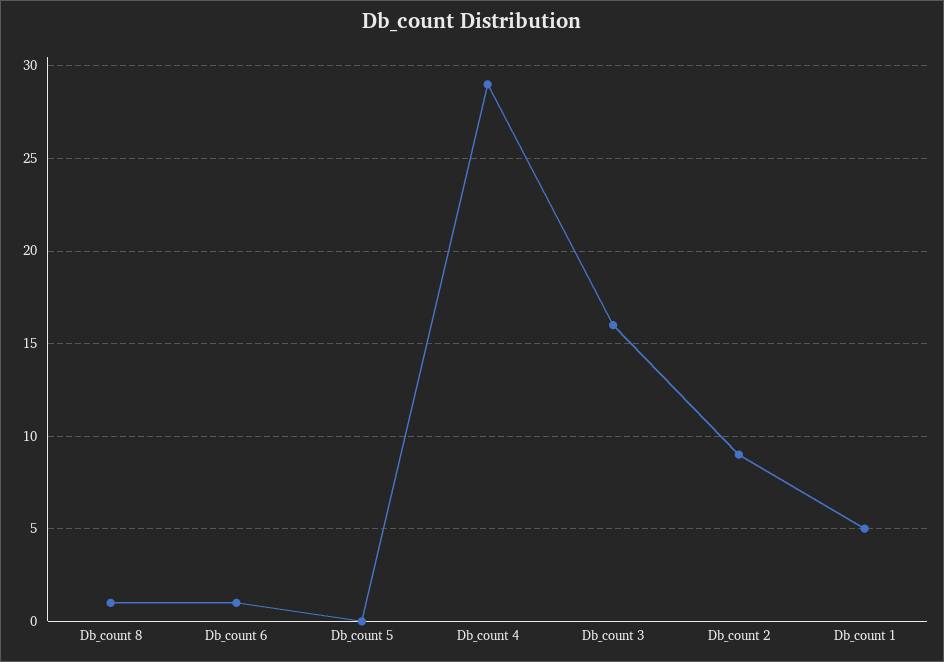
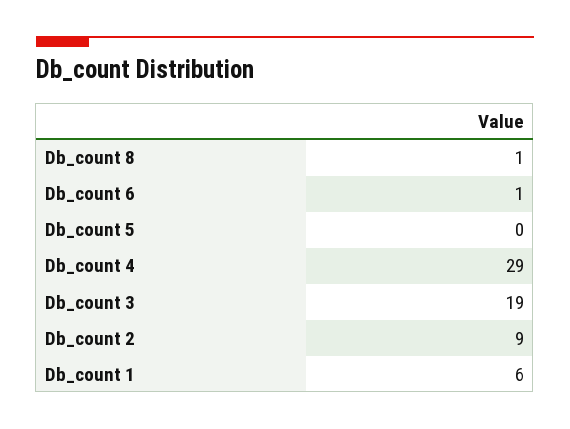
  {
    "Db_count 8": 1,
    "Db_count 6": 1,
    "Db_count 5": 0,
    "Db_count 4": 29,
-   "Db_count 3": 16,
+   "Db_count 3": 19,
    "Db_count 2": 9,
-   "Db_count 1": 5
+   "Db_count 1": 6
  }

